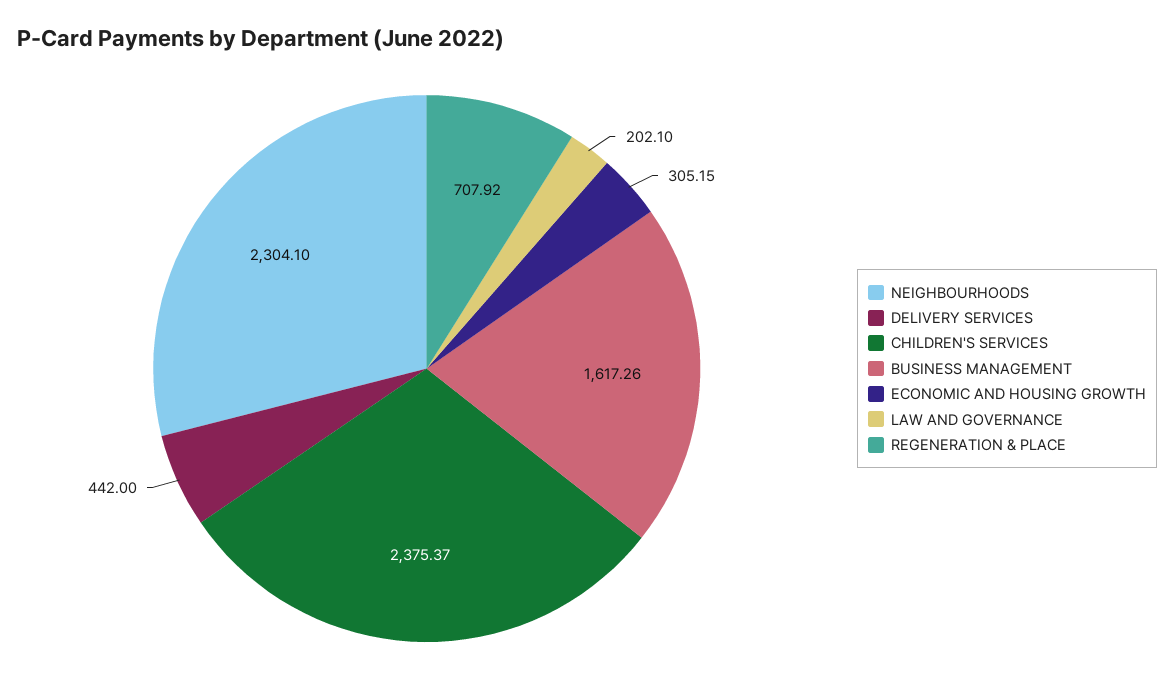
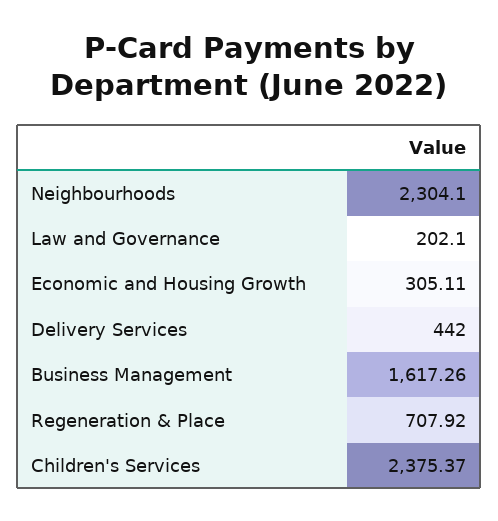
  {
    "NEIGHBOURHOODS": 2304.1,
    "DELIVERY SERVICES": 442,
    "CHILDREN'S SERVICES": 2375.37,
    "BUSINESS MANAGEMENT": 1617.26,
-   "ECONOMIC AND HOUSING GROWTH": 305.15,
+   "ECONOMIC AND HOUSING GROWTH": 305.11,
    "LAW AND GOVERNANCE": 202.1,
    "REGENERATION & PLACE": 707.92
  }

